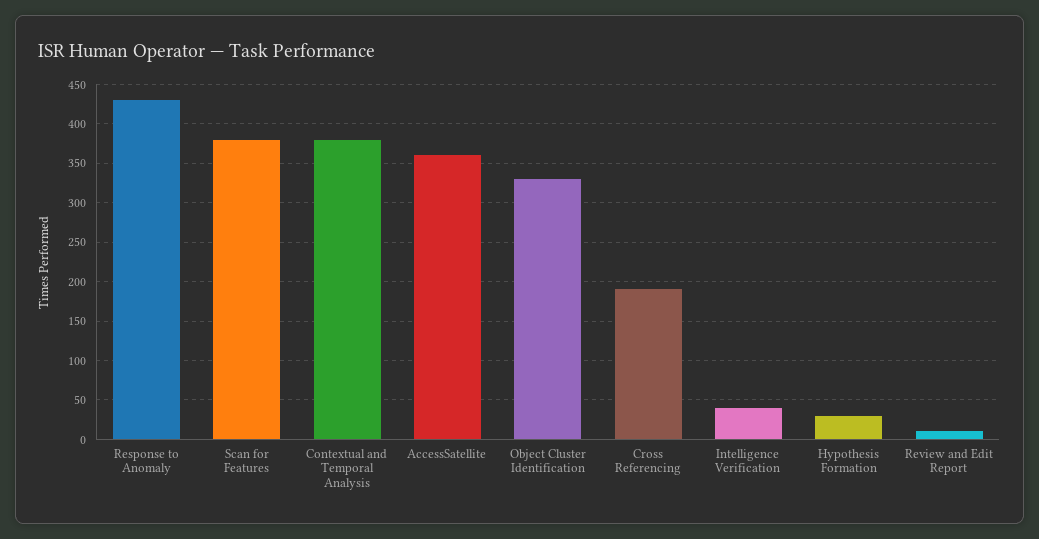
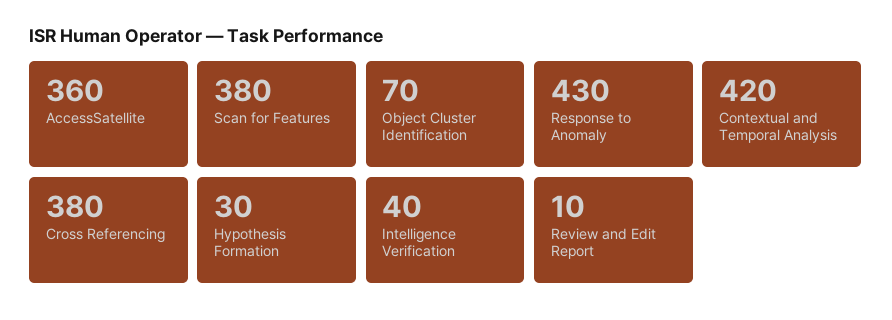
  {
    "Response to Anomaly": 430,
    "Scan for Features": 380,
-   "Contextual and Temporal Analysis": 380,
+   "Contextual and Temporal Analysis": 420,
    "AccessSatellite": 360,
-   "Object Cluster Identification": 330,
+   "Object Cluster Identification": 70,
-   "Cross Referencing": 190,
+   "Cross Referencing": 380,
    "Intelligence Verification": 40,
    "Hypothesis Formation": 30,
    "Review and Edit Report": 10
  }

